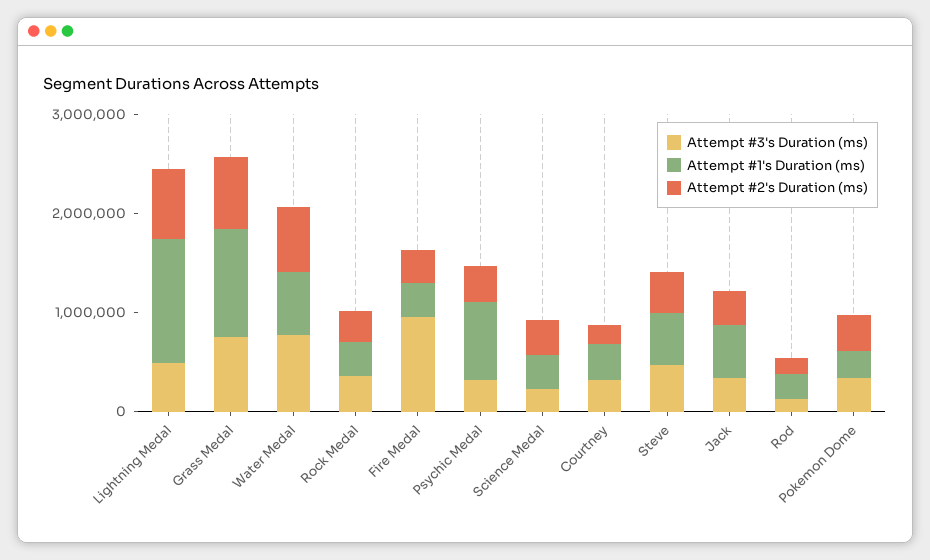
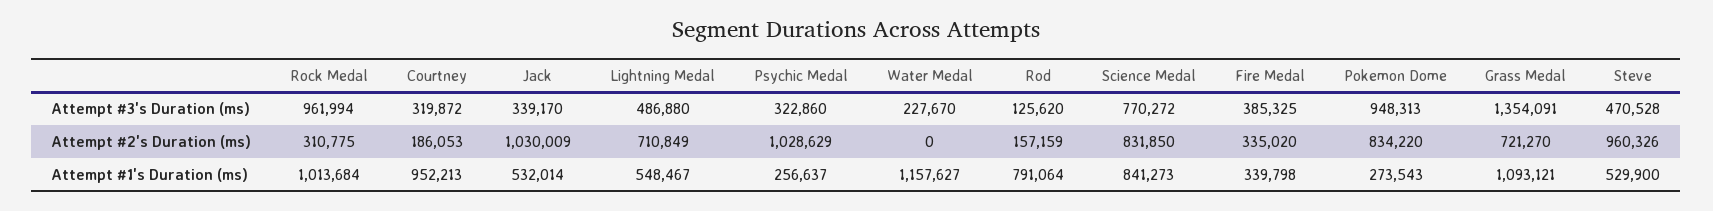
  {
    "Attempt #3's Duration (ms)": {
      "Lightning Medal": 486880,
-     "Grass Medal": 800000,
+     "Grass Medal": 1354091,
-     "Water Medal": 800000,
+     "Water Medal": 227670,
-     "Rock Medal": 400000,
+     "Rock Medal": 961994,
-     "Fire Medal": 1000000,
+     "Fire Medal": 385325,
      "Psychic Medal": 322860,
-     "Science Medal": 200000,
+     "Science Medal": 770272,
      "Courtney": 319872,
      "Steve": 470528,
      "Jack": 339170,
      "Rod": 125620,
-     "Pokemon Dome": 400000
+     "Pokemon Dome": 948313
    },
    "Attempt #1's Duration (ms)": {
-     "Lightning Medal": 1200000,
+     "Lightning Medal": 548467,
      "Grass Medal": 1093121,
-     "Water Medal": 600000,
+     "Water Medal": 1157627,
-     "Rock Medal": 400000,
+     "Rock Medal": 1013684,
      "Fire Medal": 339798,
-     "Psychic Medal": 800000,
+     "Psychic Medal": 256637,
-     "Science Medal": 400000,
+     "Science Medal": 841273,
-     "Courtney": 400000,
+     "Courtney": 952213,
      "Steve": 529900,
      "Jack": 532014,
-     "Rod": 200000,
+     "Rod": 791064,
      "Pokemon Dome": 273543
    },
    "Attempt #2's Duration (ms)": {
      "Lightning Medal": 710849,
      "Grass Medal": 721270,
-     "Water Medal": 600000,
+     "Water Medal": 0,
      "Rock Medal": 310775,
      "Fire Medal": 335020,
-     "Psychic Medal": 400000,
+     "Psychic Medal": 1028629,
-     "Science Medal": 400000,
+     "Science Medal": 831850,
      "Courtney": 186053,
-     "Steve": 400000,
+     "Steve": 960326,
-     "Jack": 400000,
+     "Jack": 1030009,
      "Rod": 157159,
-     "Pokemon Dome": 400000
+     "Pokemon Dome": 834220
    }
  }

